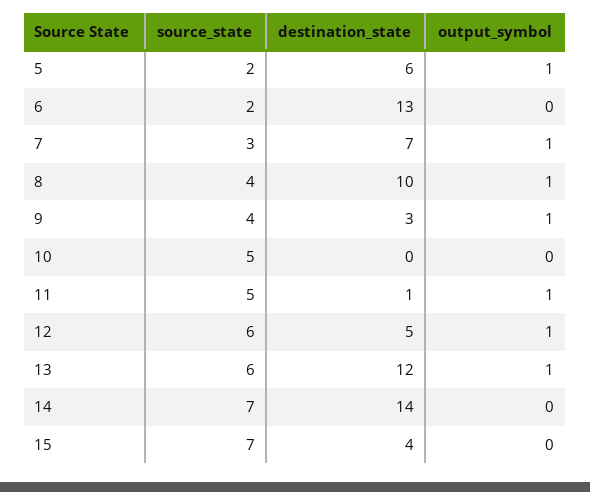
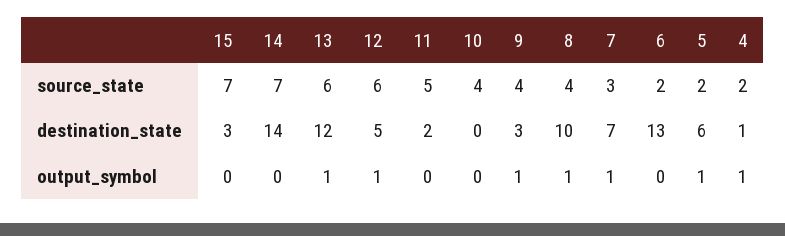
  {
    "source_state": {
      "5": 2,
      "6": 2,
      "7": 3,
      "8": 4,
      "9": 4,
-     "10": 5,
+     "10": 4,
      "11": 5,
      "12": 6,
      "13": 6,
      "14": 7,
-     "15": 7
+     "15": 7,
+     "4": 2
    },
    "destination_state": {
      "5": 6,
      "6": 13,
      "7": 7,
      "8": 10,
      "9": 3,
      "10": 0,
-     "11": 1,
+     "11": 2,
      "12": 5,
      "13": 12,
      "14": 14,
-     "15": 4
+     "15": 3,
+     "4": 1
    },
    "output_symbol": {
      "5": 1,
      "6": 0,
      "7": 1,
      "8": 1,
      "9": 1,
      "10": 0,
-     "11": 1,
+     "11": 0,
      "12": 1,
      "13": 1,
      "14": 0,
-     "15": 0
+     "15": 0,
+     "4": 1
    }
  }

